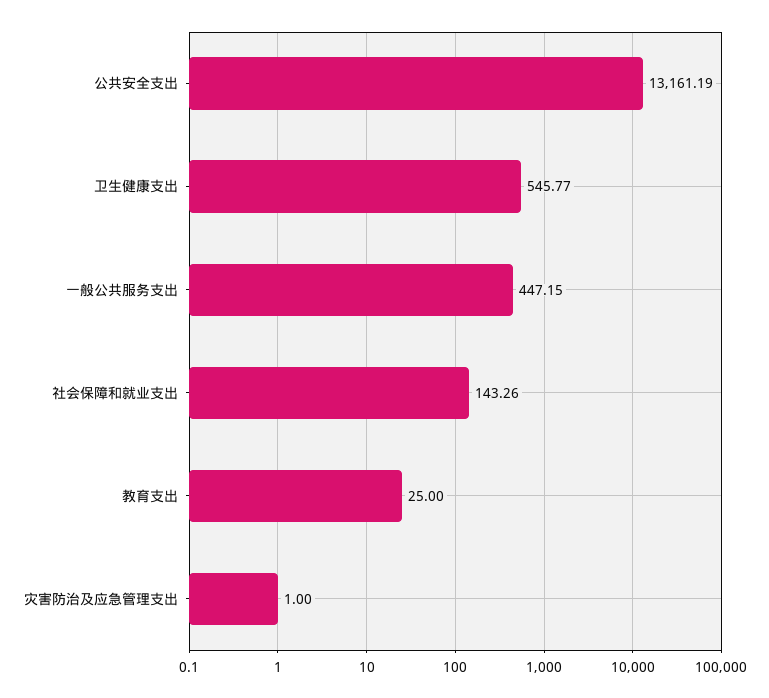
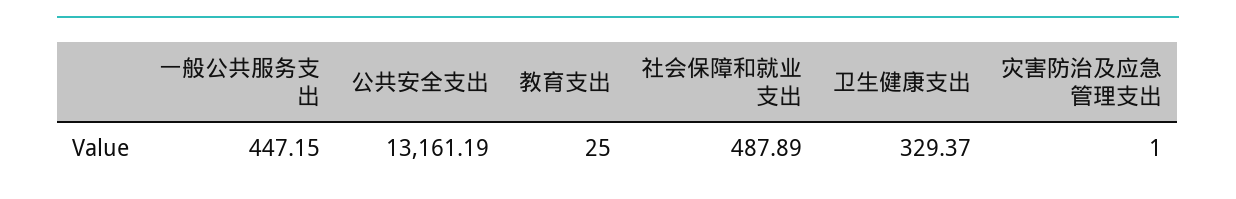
  {
    "公共安全支出": 13161.19,
-   "卫生健康支出": 545.77,
+   "卫生健康支出": 329.37,
    "一般公共服务支出": 447.15,
-   "社会保障和就业支出": 143.26,
+   "社会保障和就业支出": 487.89,
    "教育支出": 25,
    "灾害防治及应急管理支出": 1
  }

